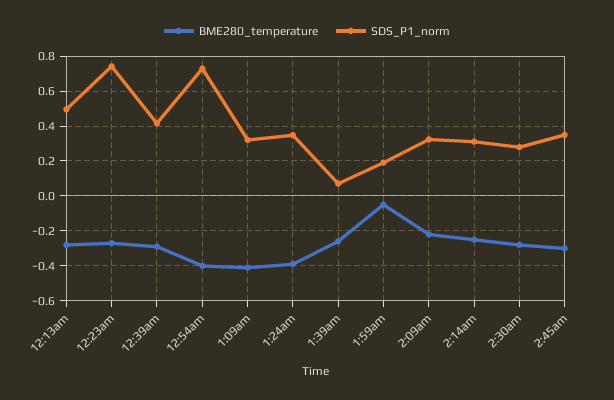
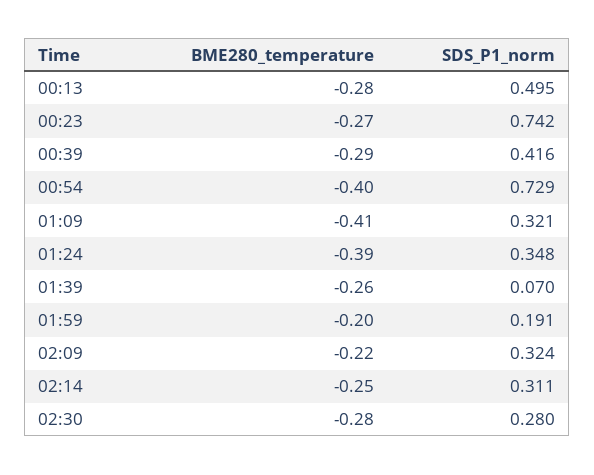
  {
    "BME280_temperature": {
      "12:13am": -0.28,
      "12:23am": -0.27,
      "12:39am": -0.29,
      "12:54am": -0.4,
      "1:09am": -0.41,
      "1:24am": -0.39,
      "1:39am": -0.26,
-     "1:59am": -0.05,
+     "1:59am": -0.2,
      "2:09am": -0.22,
      "2:14am": -0.25,
-     "2:30am": -0.28,
+     "2:30am": -0.28
-     "2:45am": -0.3
    },
    "SDS_P1_norm": {
      "12:13am": 0.495,
      "12:23am": 0.742,
      "12:39am": 0.416,
      "12:54am": 0.729,
      "1:09am": 0.321,
      "1:24am": 0.348,
      "1:39am": 0.07,
      "1:59am": 0.191,
      "2:09am": 0.324,
      "2:14am": 0.311,
-     "2:30am": 0.28,
+     "2:30am": 0.28
-     "2:45am": 0.35
    }
  }

